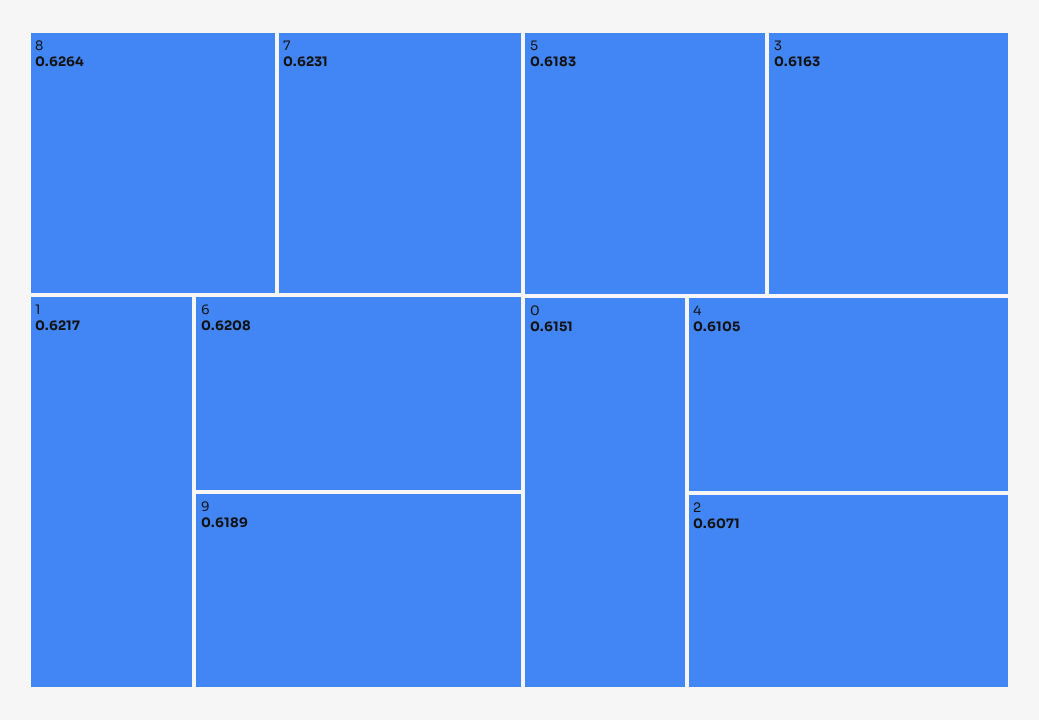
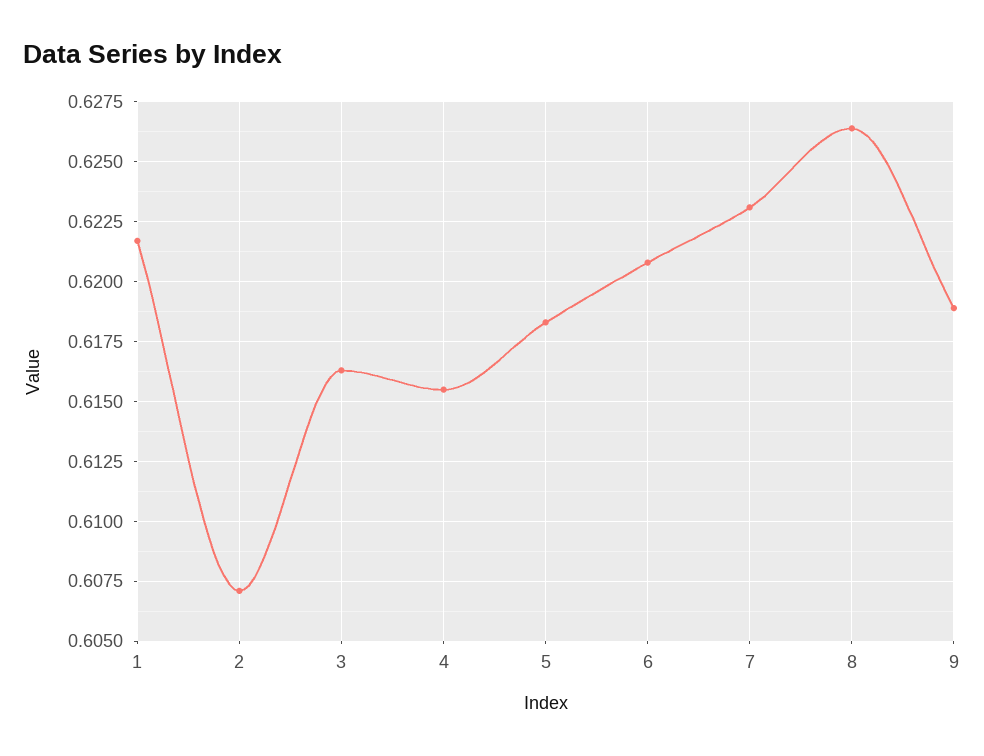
  {
    "8": 0.6264,
    "7": 0.6231,
    "1": 0.6217,
    "6": 0.6208,
    "9": 0.6189,
    "5": 0.6183,
    "3": 0.6163,
-   "0": 0.6151,
-   "4": 0.6105,
+   "4": 0.6155,
    "2": 0.6071
  }

